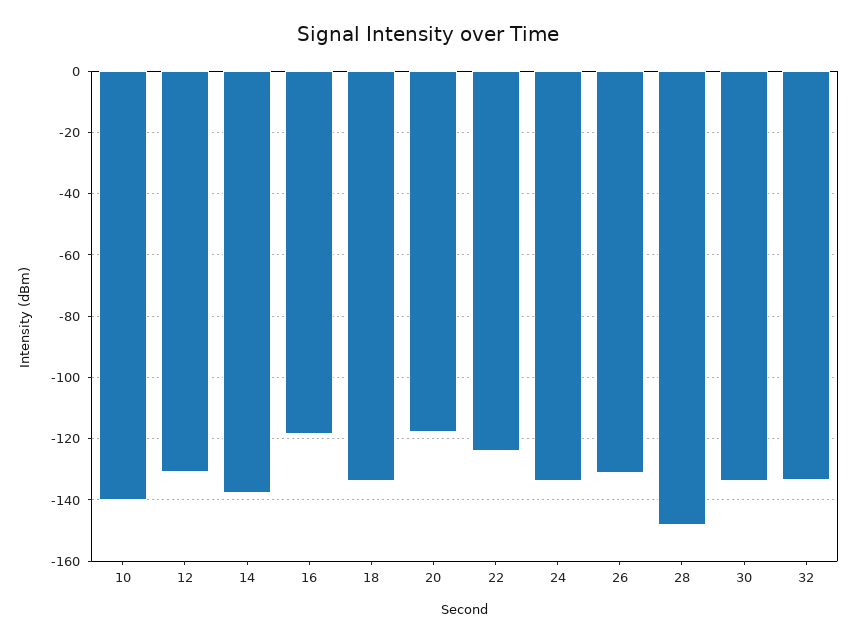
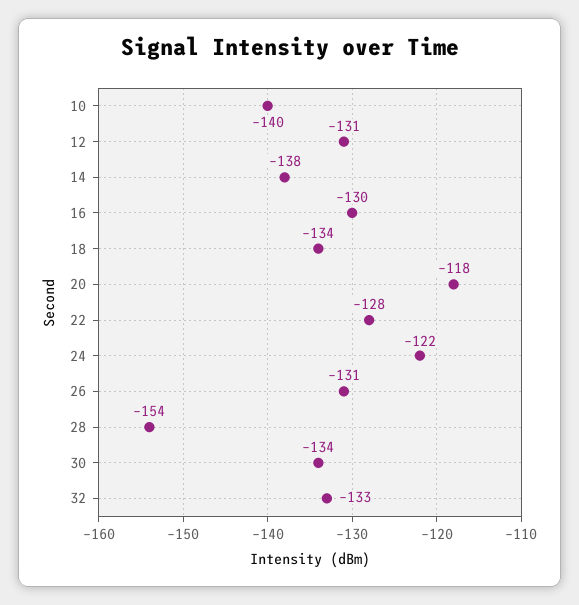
  {
    "10": -140,
    "12": -131,
    "14": -138,
-   "16": -118,
+   "16": -130,
    "18": -134,
    "20": -118,
-   "22": -124,
+   "22": -128,
-   "24": -134,
+   "24": -122,
    "26": -131,
-   "28": -148,
+   "28": -154,
    "30": -134,
    "32": -133
  }

